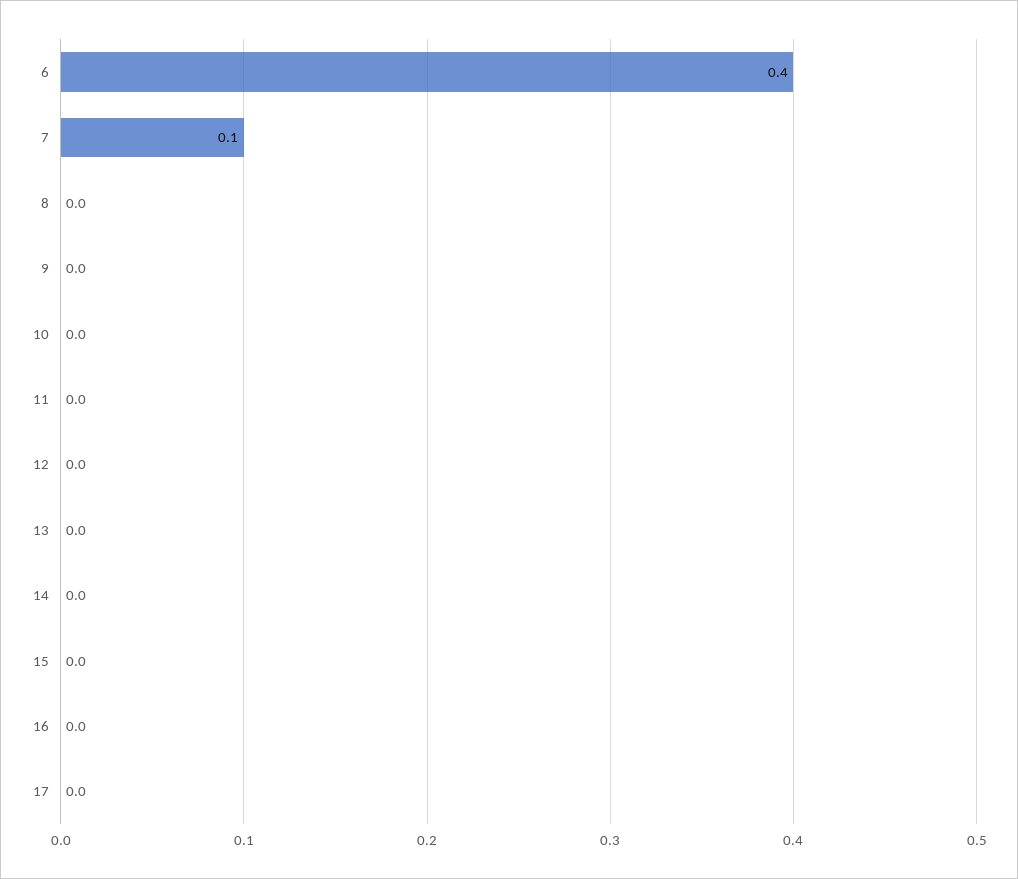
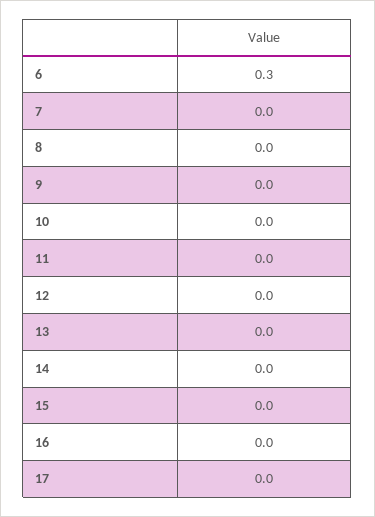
  {
-   "6": 0.4,
+   "6": 0.3,
-   "7": 0.1,
+   "7": 0,
    "8": 0,
    "9": 0,
    "10": 0,
    "11": 0,
    "12": 0,
    "13": 0,
    "14": 0,
    "15": 0,
    "16": 0,
    "17": 0
  }

